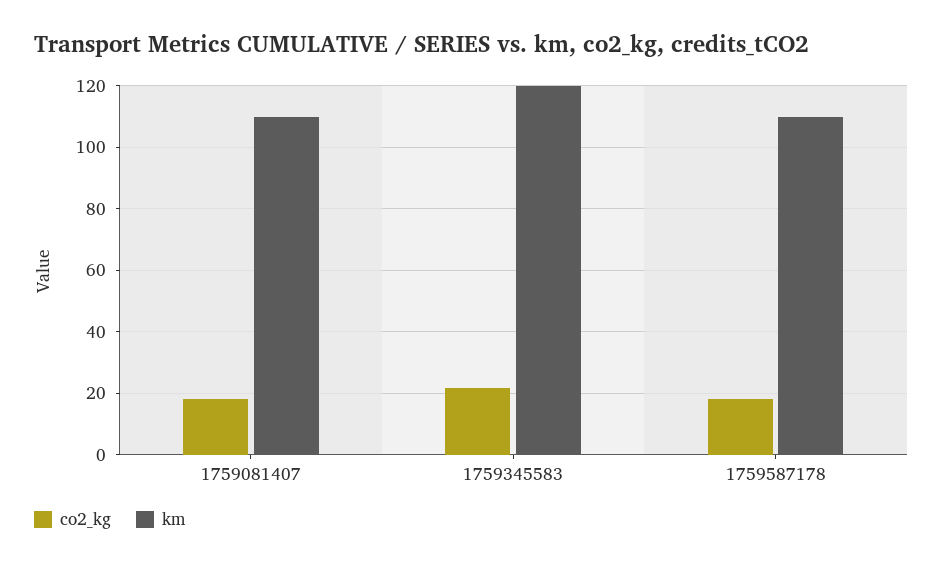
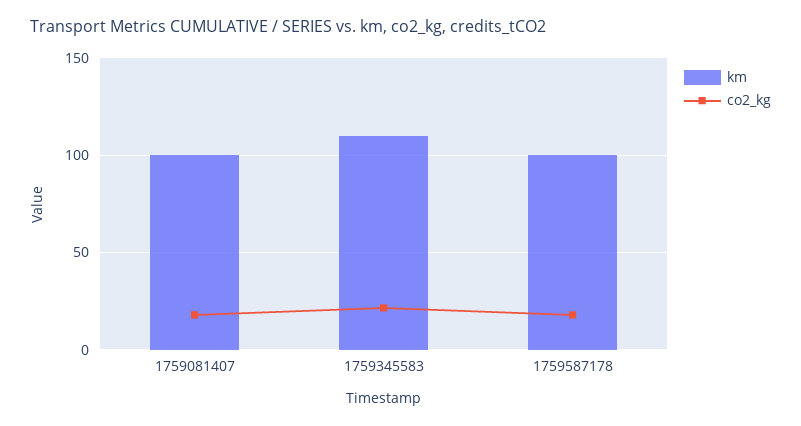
  {
    "co2_kg": {
      "1759081407": 18,
      "1759345583": 22,
      "1759587178": 18
    },
    "km": {
-     "1759081407": 110,
+     "1759081407": 100,
-     "1759345583": 120,
+     "1759345583": 110,
-     "1759587178": 110
+     "1759587178": 100
    }
  }

